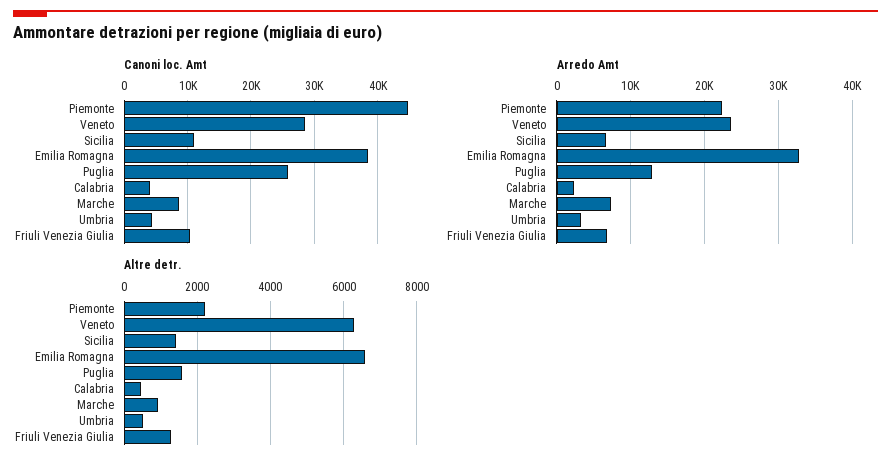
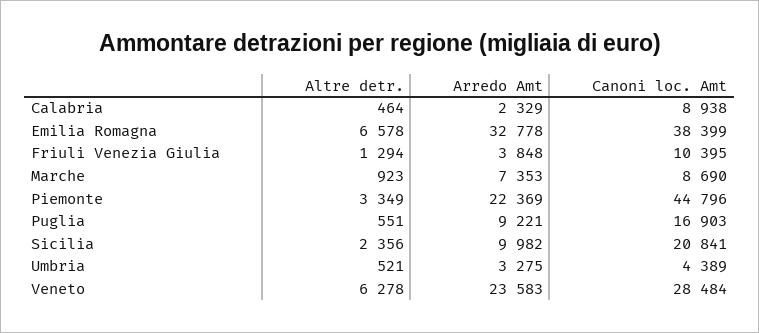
  {
    "Canoni loc. Amt": {
      "Piemonte": 44796,
      "Veneto": 28484,
-     "Sicilia": 11000,
+     "Sicilia": 20841,
      "Emilia Romagna": 38399,
-     "Puglia": 26000,
+     "Puglia": 16903,
-     "Calabria": 4000,
+     "Calabria": 8938,
      "Marche": 8690,
      "Umbria": 4389,
      "Friuli Venezia Giulia": 10395
    },
    "Arredo Amt": {
      "Piemonte": 22369,
      "Veneto": 23583,
-     "Sicilia": 7000,
+     "Sicilia": 9982,
      "Emilia Romagna": 32778,
-     "Puglia": 13000,
+     "Puglia": 9221,
      "Calabria": 2329,
      "Marche": 7353,
      "Umbria": 3275,
-     "Friuli Venezia Giulia": 7000
+     "Friuli Venezia Giulia": 3848
    },
    "Altre detr.": {
-     "Piemonte": 2200,
+     "Piemonte": 3349,
      "Veneto": 6278,
-     "Sicilia": 1400,
+     "Sicilia": 2356,
      "Emilia Romagna": 6578,
-     "Puglia": 1600,
+     "Puglia": 551,
      "Calabria": 464,
      "Marche": 923,
      "Umbria": 521,
      "Friuli Venezia Giulia": 1294
    }
  }

